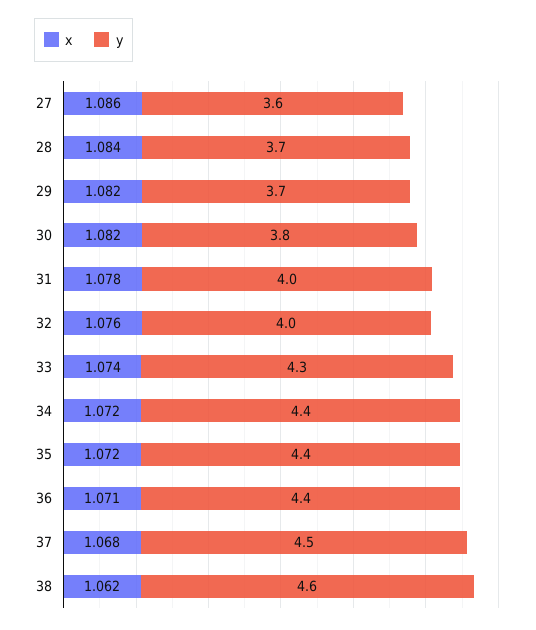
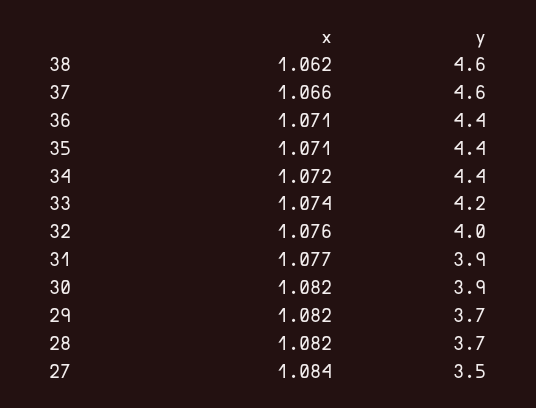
  {
    "x": {
-     "27": 1.086,
+     "27": 1.084,
-     "28": 1.084,
+     "28": 1.082,
      "29": 1.082,
      "30": 1.082,
-     "31": 1.078,
+     "31": 1.077,
      "32": 1.076,
      "33": 1.074,
      "34": 1.072,
-     "35": 1.072,
+     "35": 1.071,
      "36": 1.071,
-     "37": 1.068,
+     "37": 1.066,
      "38": 1.062
    },
    "y": {
-     "27": 3.6,
+     "27": 3.5,
      "28": 3.7,
      "29": 3.7,
-     "30": 3.8,
+     "30": 3.9,
-     "31": 4,
+     "31": 3.9,
      "32": 4,
-     "33": 4.3,
+     "33": 4.2,
      "34": 4.4,
      "35": 4.4,
      "36": 4.4,
-     "37": 4.5,
+     "37": 4.6,
      "38": 4.6
    }
  }

